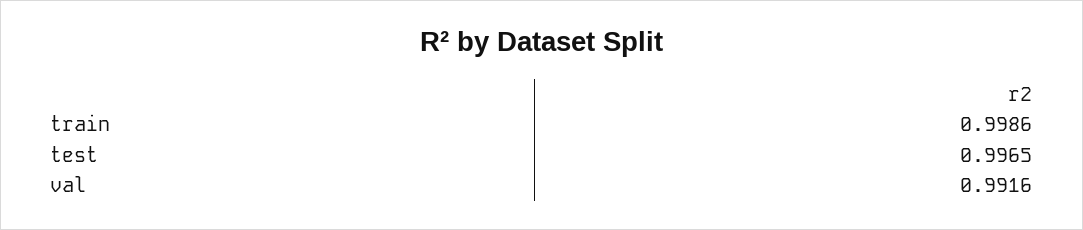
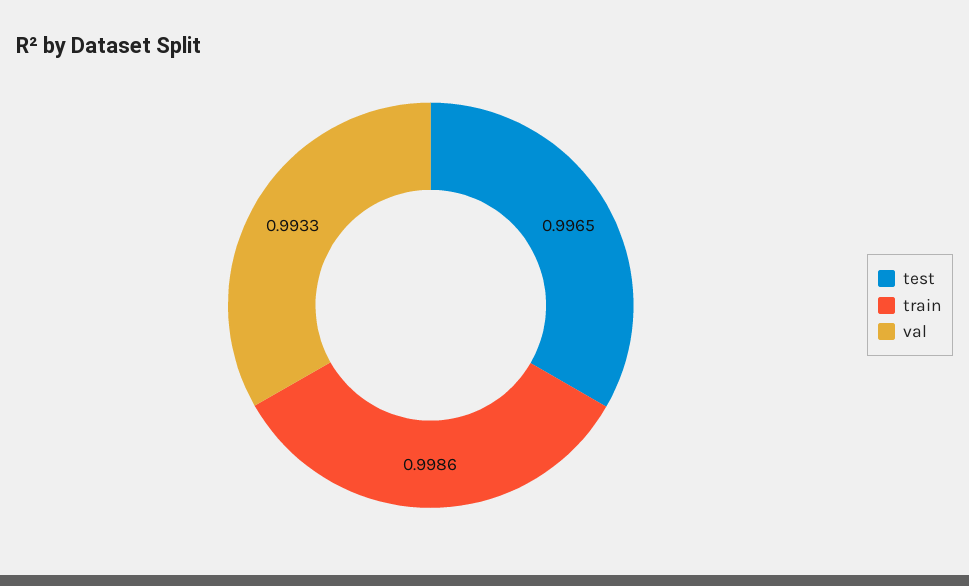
  {
    "train": 0.9986,
    "test": 0.9965,
-   "val": 0.9916
+   "val": 0.9933
  }

